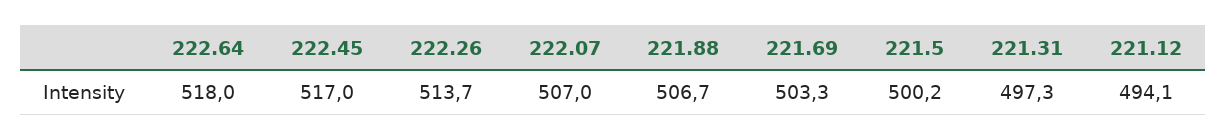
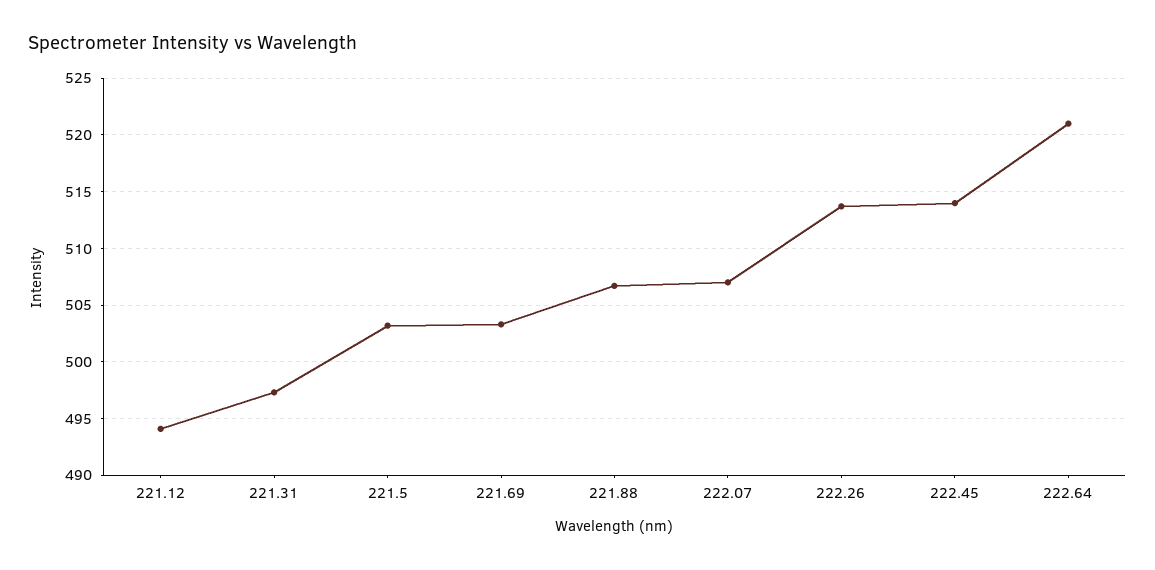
  {
-   "222.64": 518,
+   "222.64": 521,
-   "222.45": 517,
+   "222.45": 514,
    "222.26": 513.7,
    "222.07": 507,
    "221.88": 506.7,
    "221.69": 503.3,
-   "221.5": 500.2,
+   "221.5": 503,
    "221.31": 497.3,
    "221.12": 494.1
  }

